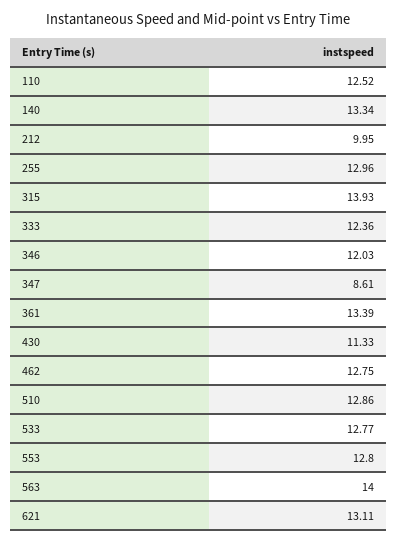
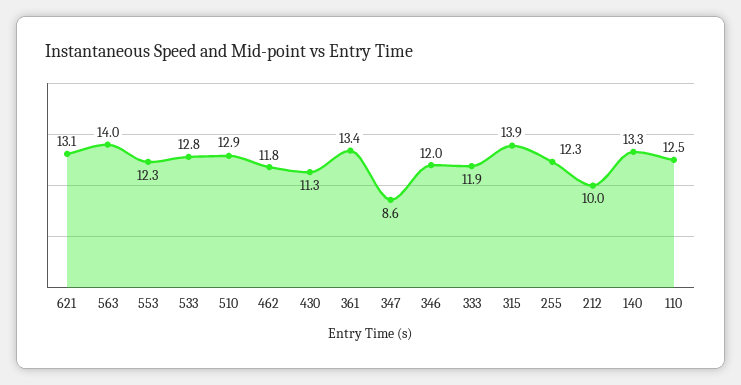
  {
    "110": 12.52,
    "140": 13.34,
    "212": 9.95,
-   "255": 12.96,
+   "255": 12.3,
    "315": 13.93,
-   "333": 12.36,
+   "333": 11.9,
    "346": 12.03,
    "347": 8.61,
    "361": 13.39,
    "430": 11.33,
-   "462": 12.75,
+   "462": 11.8,
    "510": 12.86,
    "533": 12.77,
-   "553": 12.8,
+   "553": 12.3,
    "563": 14,
    "621": 13.11
  }

